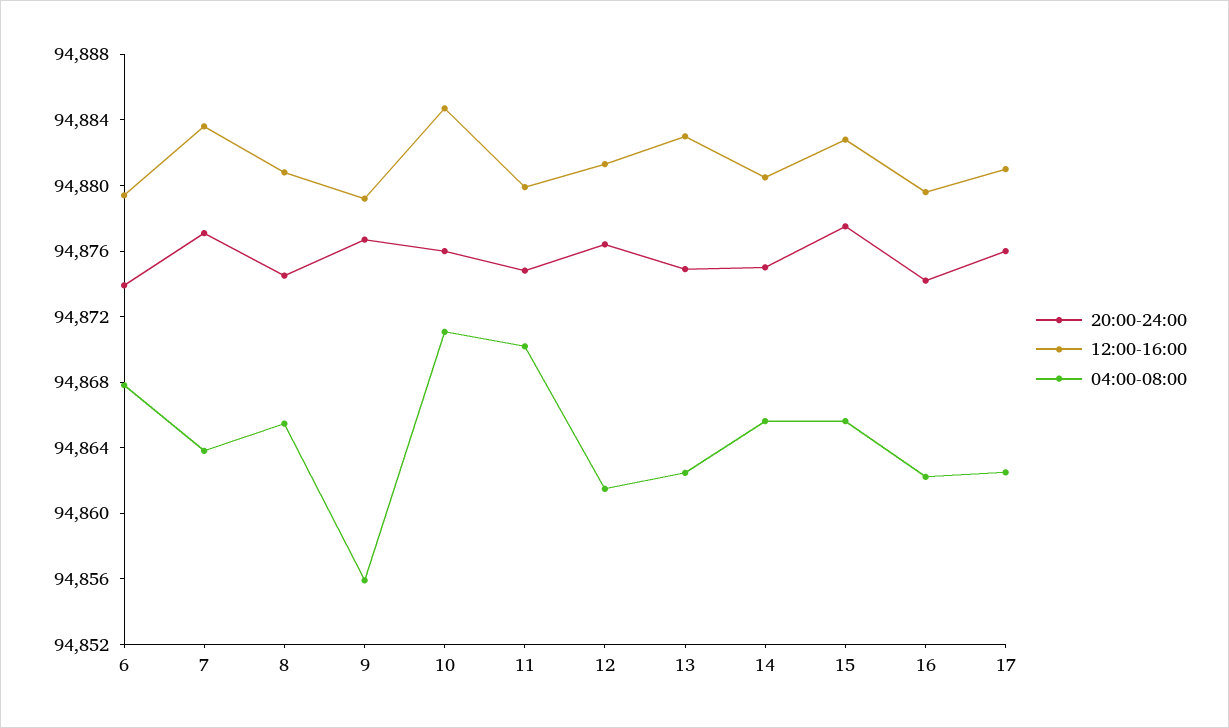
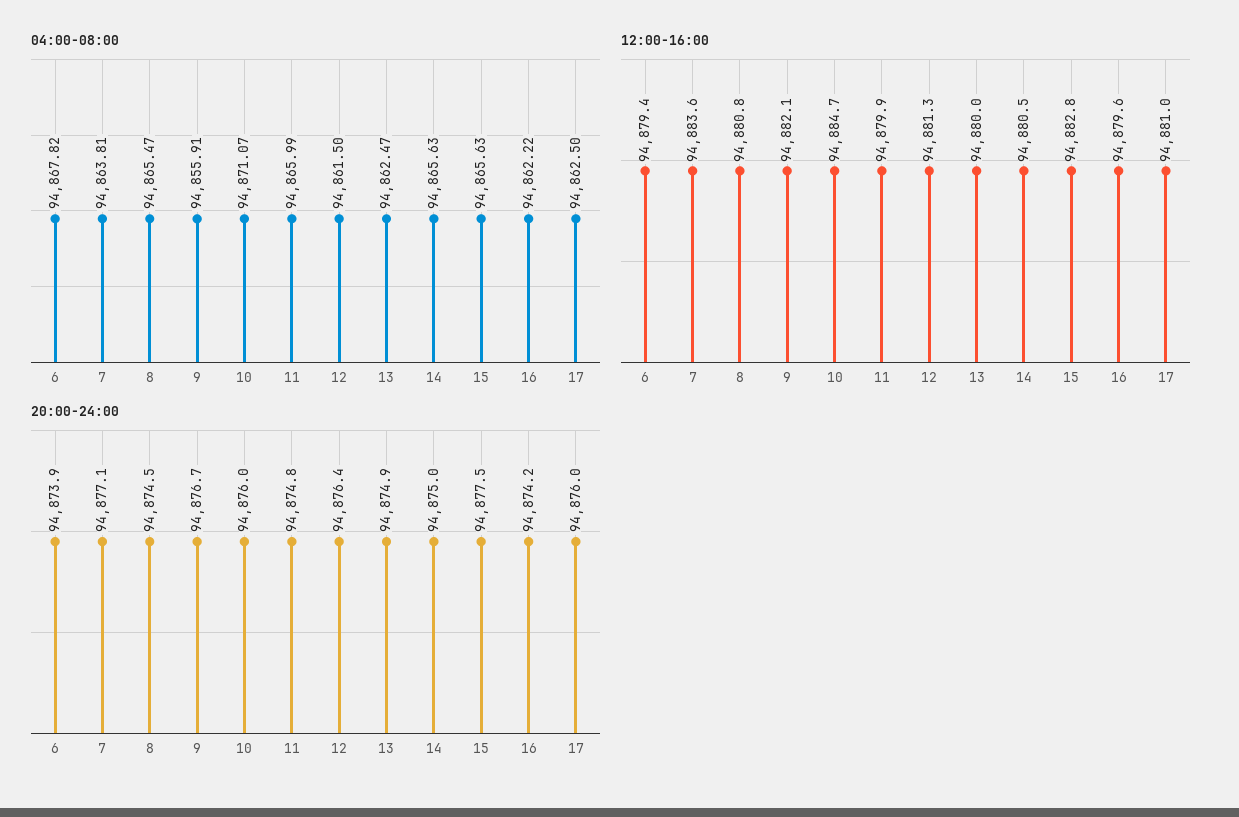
  {
    "20:00-24:00": {
      "6": 94873.9,
      "7": 94877.1,
      "8": 94874.5,
      "9": 94876.7,
      "10": 94876,
      "11": 94874.8,
      "12": 94876.4,
      "13": 94874.9,
      "14": 94875,
      "15": 94877.5,
      "16": 94874.2,
      "17": 94876
    },
    "12:00-16:00": {
      "6": 94879.4,
      "7": 94883.6,
      "8": 94880.8,
-     "9": 94879,
+     "9": 94882.1,
      "10": 94884.7,
      "11": 94879.9,
      "12": 94881.3,
-     "13": 94883,
+     "13": 94880,
      "14": 94880.5,
      "15": 94882.8,
      "16": 94879.6,
      "17": 94881
    },
    "04:00-08:00": {
      "6": 94867.82,
      "7": 94863.81,
      "8": 94865.47,
      "9": 94855.91,
      "10": 94871.07,
-     "11": 94870,
+     "11": 94865.99,
      "12": 94861.5,
      "13": 94862.47,
      "14": 94865.63,
      "15": 94865.63,
      "16": 94862.22,
      "17": 94862.5
    }
  }

